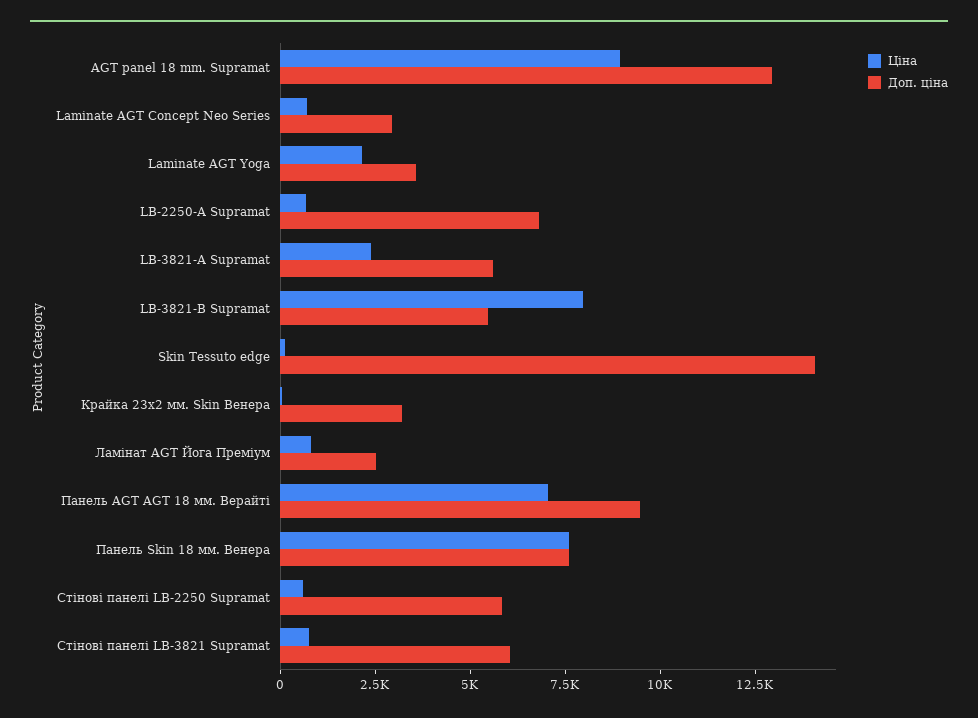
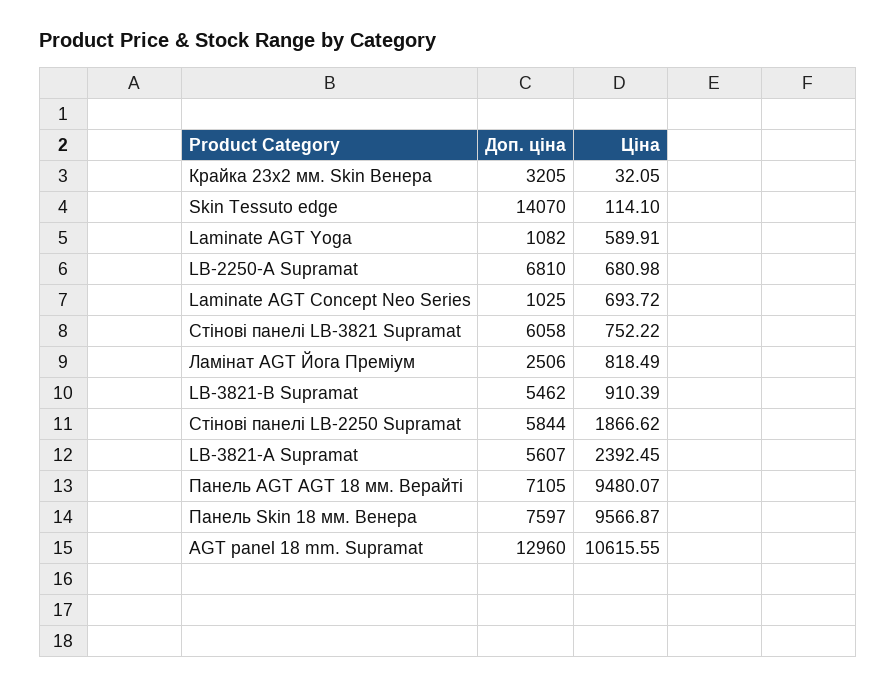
  {
    "Ціна": {
-     "AGT panel 18 mm. Supramat": 9000,
+     "AGT panel 18 mm. Supramat": 10615.55,
      "Laminate AGT Concept Neo Series": 693.72,
-     "Laminate AGT Yoga": 2000,
+     "Laminate AGT Yoga": 589.91,
      "LB-2250-А Supramat": 680.98,
      "LB-3821-А Supramat": 2392.45,
-     "LB-3821-В Supramat": 8000,
+     "LB-3821-В Supramat": 910.39,
      "Skin Tessuto edge": 114.1,
      "Крайка 23x2 мм. Skin Венера": 32.05,
      "Ламінат AGT Йога Преміум": 818.49,
-     "Панель AGT AGT 18 мм. Верайті": 7000,
+     "Панель AGT AGT 18 мм. Верайті": 9480.07,
-     "Панель Skin 18 мм. Венера": 7500,
+     "Панель Skin 18 мм. Венера": 9566.87,
-     "Стінові панелі LB-2250 Supramat": 500,
+     "Стінові панелі LB-2250 Supramat": 1866.62,
      "Стінові панелі LB-3821 Supramat": 752.22
    },
    "Доп. ціна": {
      "AGT panel 18 mm. Supramat": 12960,
-     "Laminate AGT Concept Neo Series": 3000,
+     "Laminate AGT Concept Neo Series": 1025,
-     "Laminate AGT Yoga": 3500,
+     "Laminate AGT Yoga": 1082,
      "LB-2250-А Supramat": 6810,
      "LB-3821-А Supramat": 5607,
      "LB-3821-В Supramat": 5462,
      "Skin Tessuto edge": 14070,
      "Крайка 23x2 мм. Skin Венера": 3205,
      "Ламінат AGT Йога Преміум": 2506,
-     "Панель AGT AGT 18 мм. Верайті": 9500,
+     "Панель AGT AGT 18 мм. Верайті": 7105,
      "Панель Skin 18 мм. Венера": 7597,
      "Стінові панелі LB-2250 Supramat": 5844,
      "Стінові панелі LB-3821 Supramat": 6058
    }
  }

